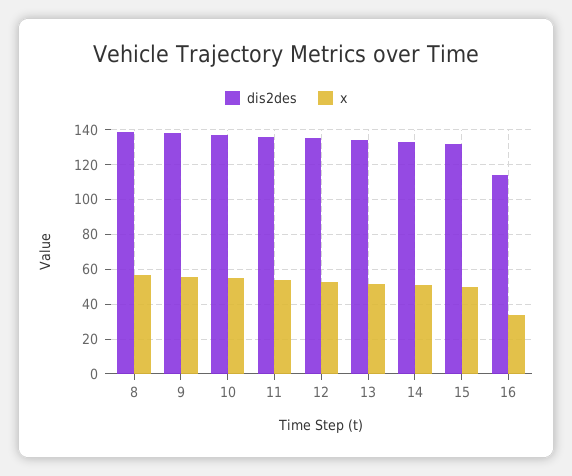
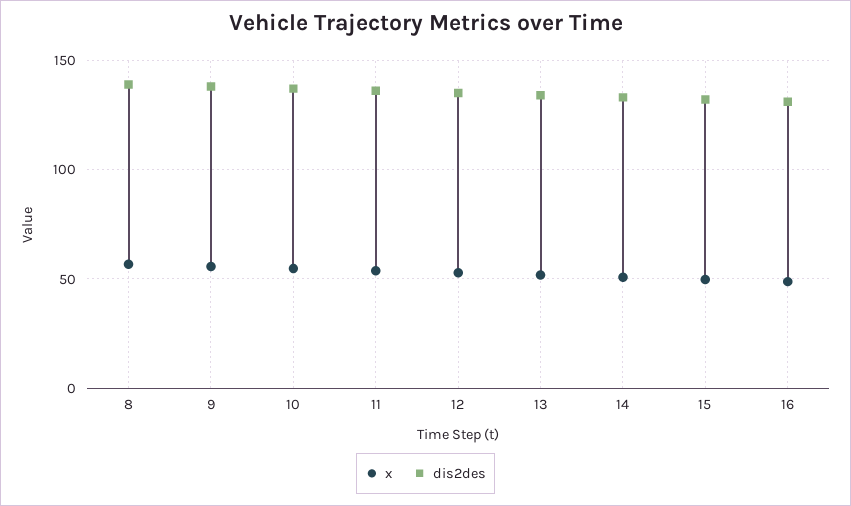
  {
    "dis2des": {
      "8": 140,
      "9": 140,
      "10": 135,
      "11": 135,
      "12": 135,
      "13": 135,
      "14": 135,
      "15": 130,
-     "16": 115
+     "16": 130
    },
    "x": {
      "8": 55,
      "9": 55,
      "10": 55,
      "11": 55,
      "12": 55,
      "13": 50,
      "14": 50,
      "15": 50,
-     "16": 35
+     "16": 50
    }
  }

